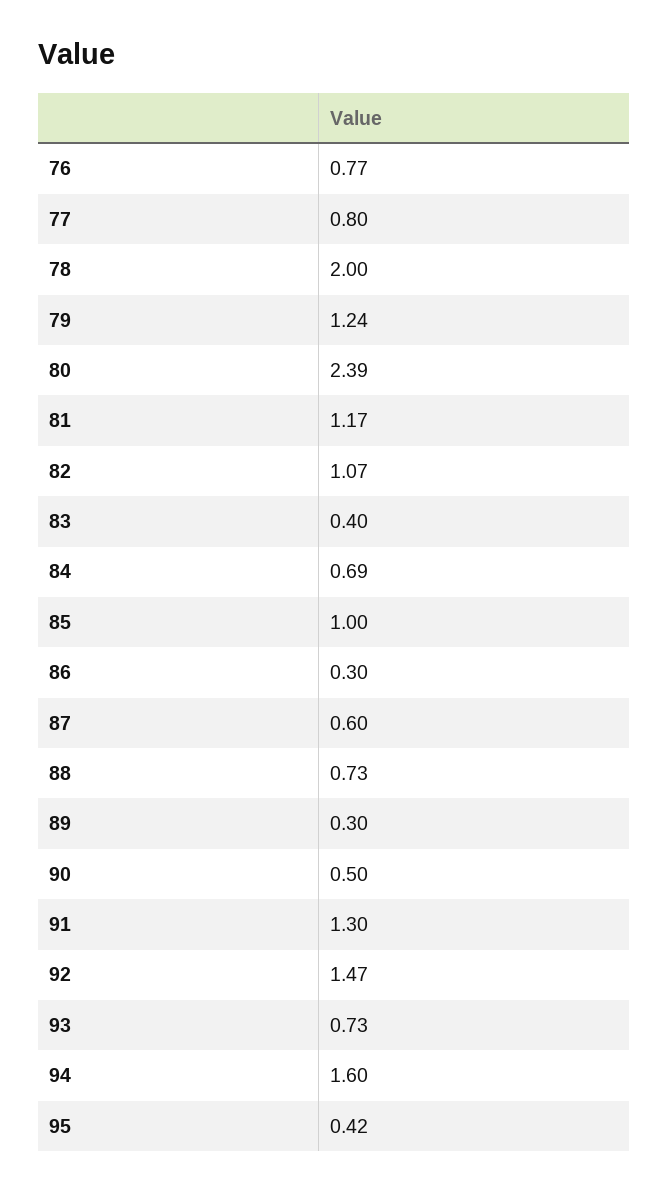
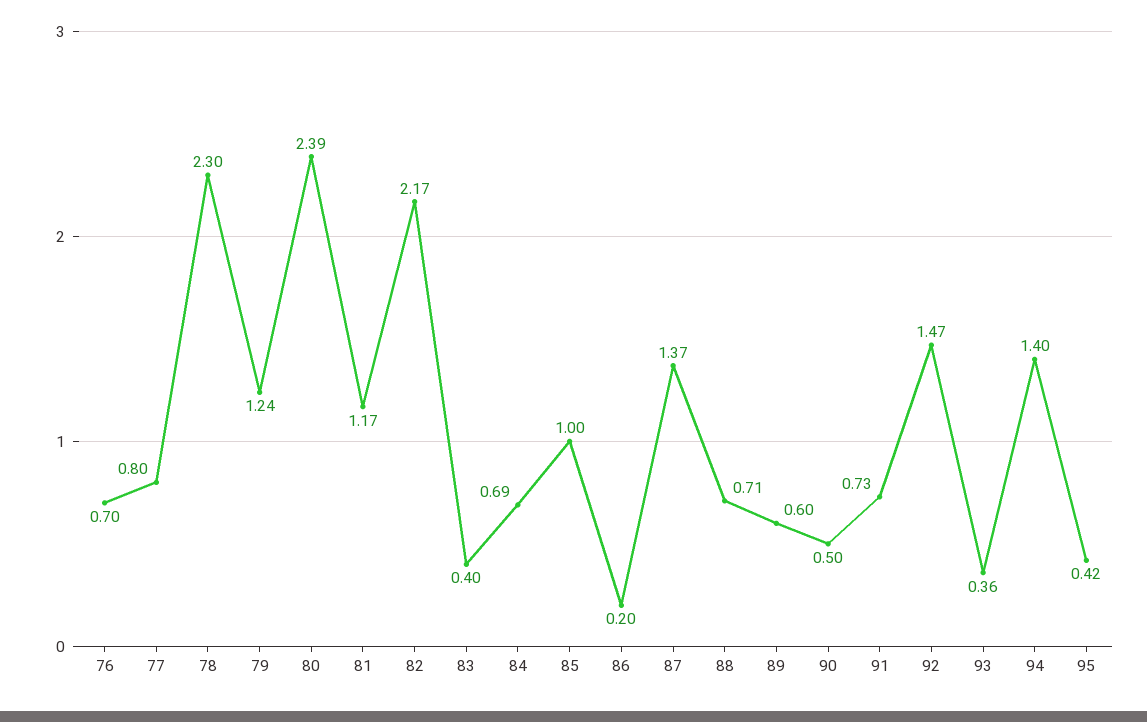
  {
-   "76": 0.77,
+   "76": 0.7,
    "77": 0.8,
-   "78": 2,
+   "78": 2.3,
    "79": 1.24,
    "80": 2.39,
    "81": 1.17,
-   "82": 1.07,
+   "82": 2.17,
    "83": 0.4,
    "84": 0.69,
    "85": 1,
-   "86": 0.3,
+   "86": 0.2,
-   "87": 0.6,
+   "87": 1.37,
-   "88": 0.73,
+   "88": 0.71,
-   "89": 0.3,
+   "89": 0.6,
    "90": 0.5,
-   "91": 1.3,
+   "91": 0.73,
    "92": 1.47,
-   "93": 0.73,
+   "93": 0.36,
-   "94": 1.6,
+   "94": 1.4,
    "95": 0.42
  }

